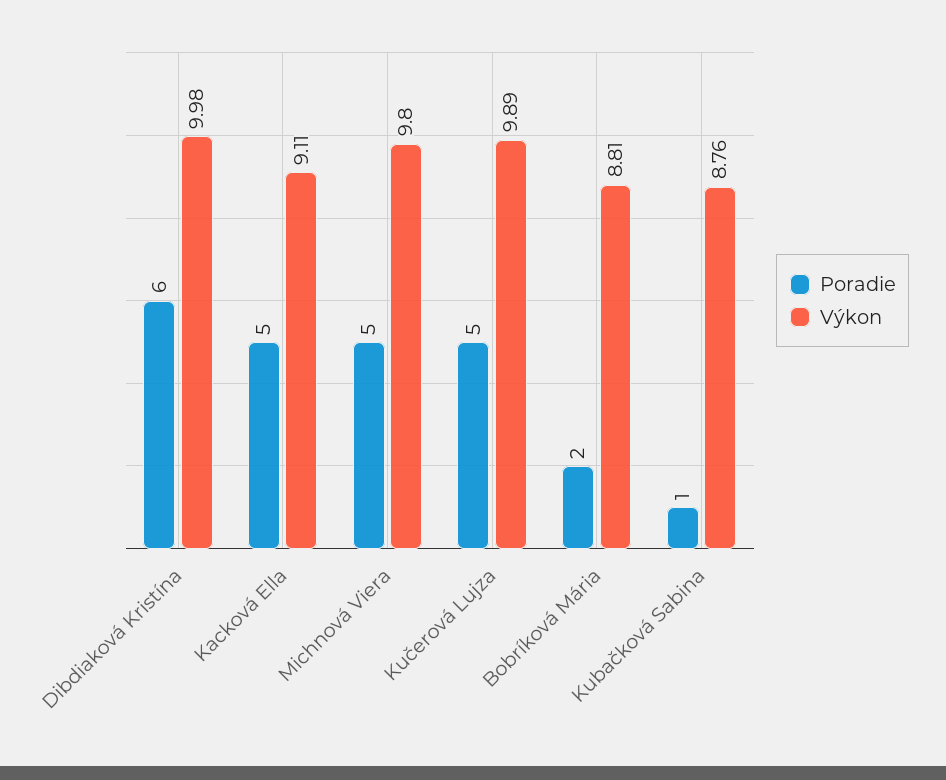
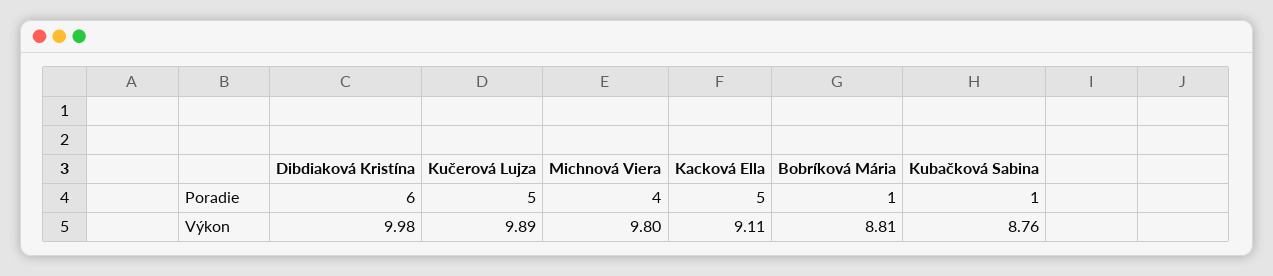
  {
    "Poradie": {
      "Dibdiaková Kristína": 6,
      "Kacková Ella": 5,
-     "Michnová Viera": 5,
+     "Michnová Viera": 4,
      "Kučerová Lujza": 5,
-     "Bobríková Mária": 2,
+     "Bobríková Mária": 1,
      "Kubačková Sabina": 1
    },
    "Výkon": {
      "Dibdiaková Kristína": 9.98,
      "Kacková Ella": 9.11,
      "Michnová Viera": 9.8,
      "Kučerová Lujza": 9.89,
      "Bobríková Mária": 8.81,
      "Kubačková Sabina": 8.76
    }
  }

